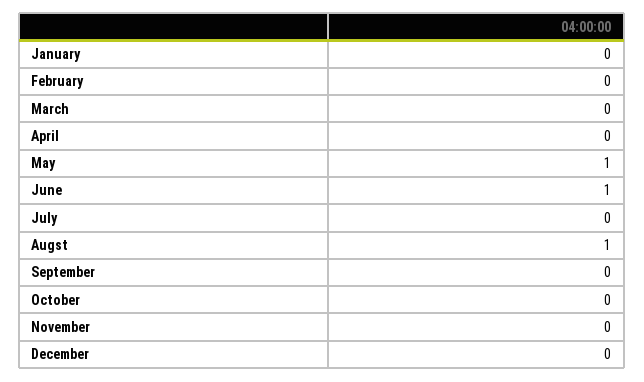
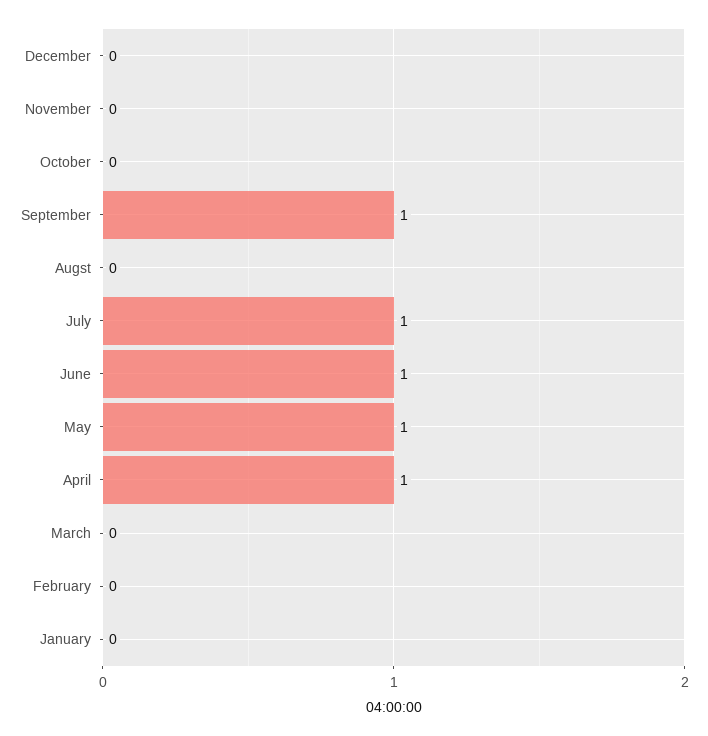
  {
    "January": 0,
    "February": 0,
    "March": 0,
-   "April": 0,
+   "April": 1,
    "May": 1,
    "June": 1,
-   "July": 0,
+   "July": 1,
-   "Augst": 1,
+   "Augst": 0,
-   "September": 0,
+   "September": 1,
    "October": 0,
    "November": 0,
    "December": 0
  }

